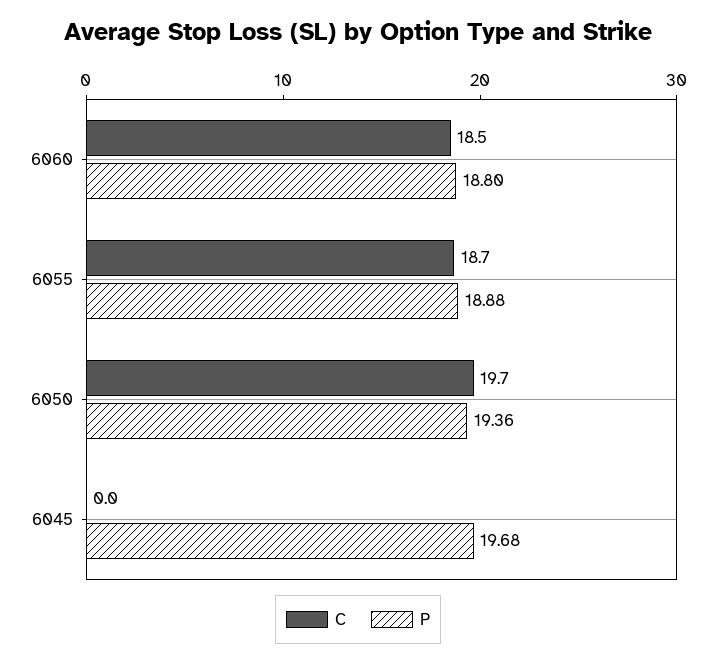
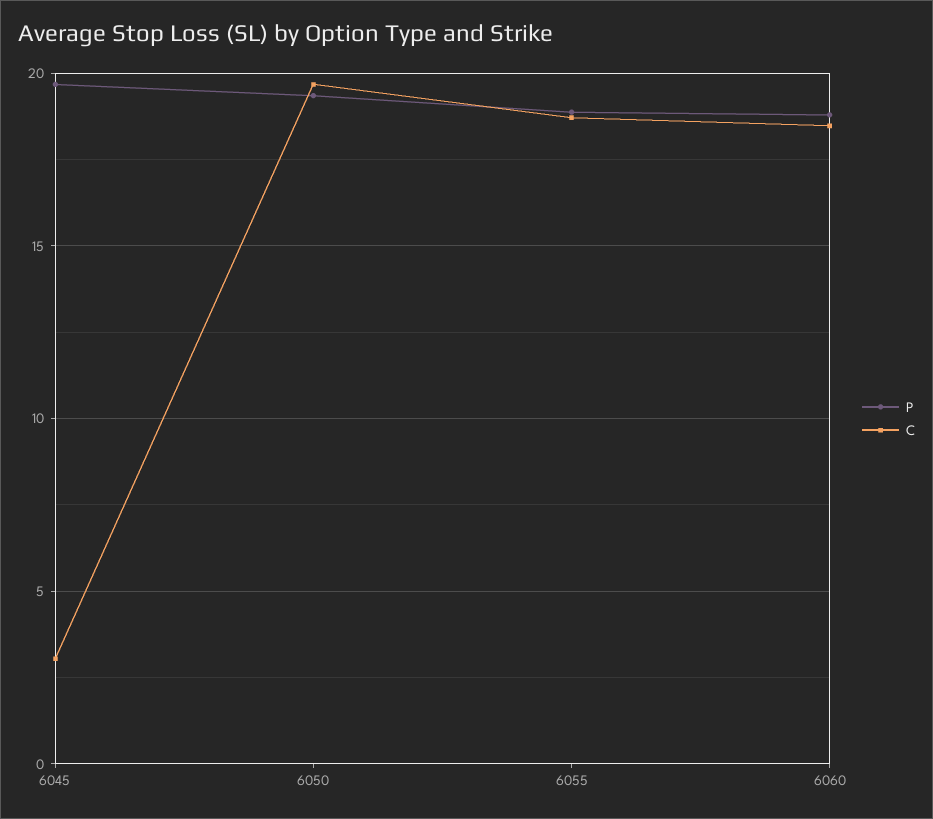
  {
    "C": {
      "6060": 18.5,
      "6055": 18.7,
      "6050": 19.7,
-     "6045": 0
+     "6045": 3
    },
    "P": {
      "6060": 18.8,
      "6055": 18.88,
      "6050": 19.36,
      "6045": 19.68
    }
  }

